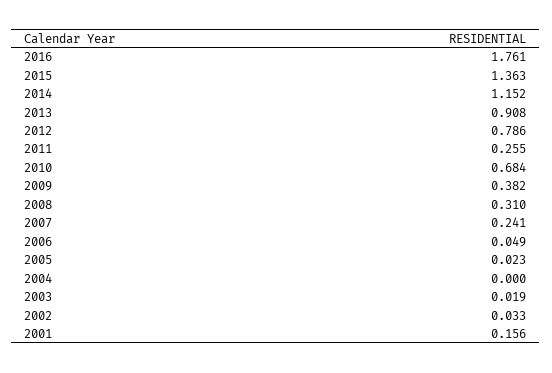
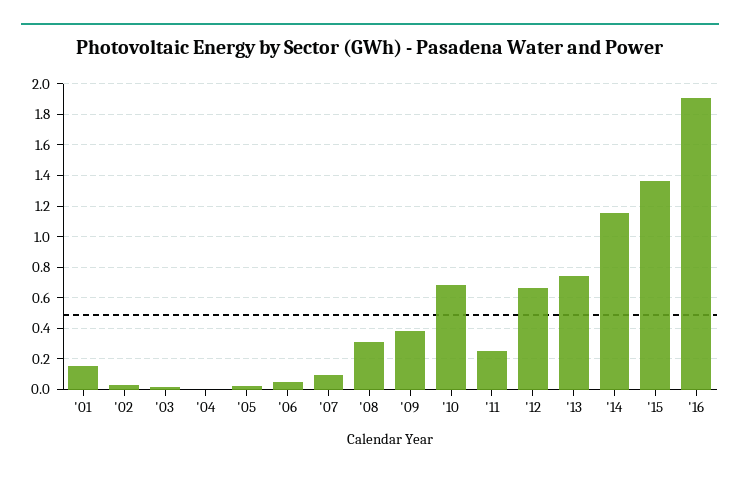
  {
-   "2016": 1.761,
+   "2016": 1.9,
    "2015": 1.363,
    "2014": 1.152,
-   "2013": 0.908,
+   "2013": 0.75,
-   "2012": 0.786,
+   "2012": 0.65,
    "2011": 0.255,
    "2010": 0.684,
    "2009": 0.382,
    "2008": 0.31,
-   "2007": 0.241,
+   "2007": 0.1,
    "2006": 0.049,
    "2005": 0.023,
    "2004": 0,
    "2003": 0.019,
    "2002": 0.033,
    "2001": 0.156
  }

